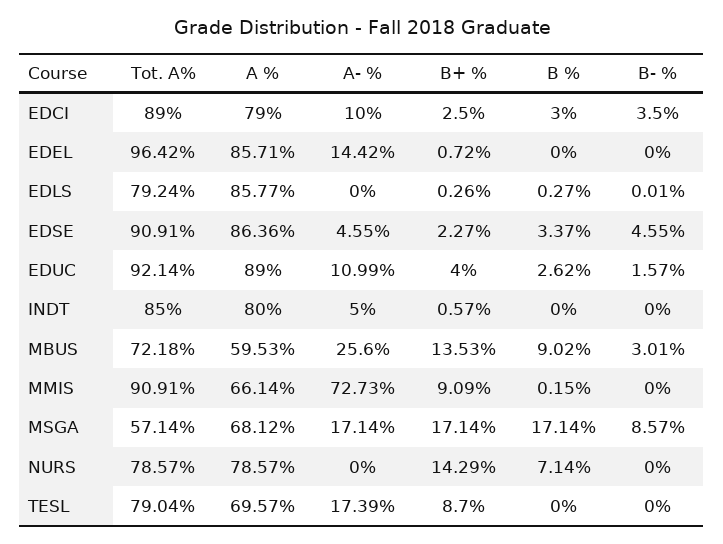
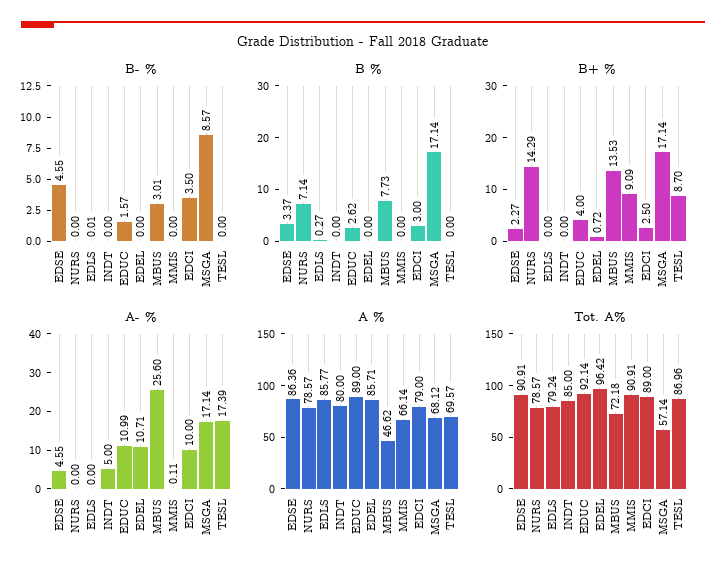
  {
    "Tot. A%": {
      "EDCI": 89,
      "EDEL": 96.42,
      "EDLS": 79.24,
      "EDSE": 90.91,
      "EDUC": 92.14,
      "INDT": 85,
      "MBUS": 72.18,
      "MMIS": 90.91,
      "MSGA": 57.14,
      "NURS": 78.57,
-     "TESL": 79.04
+     "TESL": 86.96
    },
    "A %": {
      "EDCI": 79,
      "EDEL": 85.71,
      "EDLS": 85.77,
      "EDSE": 86.36,
      "EDUC": 89,
      "INDT": 80,
-     "MBUS": 59.53,
+     "MBUS": 46.62,
      "MMIS": 66.14,
      "MSGA": 68.12,
      "NURS": 78.57,
      "TESL": 69.57
    },
    "A- %": {
      "EDCI": 10,
-     "EDEL": 14.42,
+     "EDEL": 10.71,
      "EDLS": 0,
      "EDSE": 4.55,
      "EDUC": 10.99,
      "INDT": 5,
      "MBUS": 25.6,
-     "MMIS": 72.73,
+     "MMIS": 0.11,
      "MSGA": 17.14,
      "NURS": 0,
      "TESL": 17.39
    },
    "B+ %": {
      "EDCI": 2.5,
      "EDEL": 0.72,
-     "EDLS": 0.26,
+     "EDLS": 0,
      "EDSE": 2.27,
      "EDUC": 4,
-     "INDT": 0.57,
+     "INDT": 0,
      "MBUS": 13.53,
      "MMIS": 9.09,
      "MSGA": 17.14,
      "NURS": 14.29,
      "TESL": 8.7
    },
    "B %": {
      "EDCI": 3,
      "EDEL": 0,
      "EDLS": 0.27,
      "EDSE": 3.37,
      "EDUC": 2.62,
      "INDT": 0,
-     "MBUS": 9.02,
+     "MBUS": 7.73,
-     "MMIS": 0.15,
+     "MMIS": 0,
      "MSGA": 17.14,
      "NURS": 7.14,
      "TESL": 0
    },
    "B- %": {
      "EDCI": 3.5,
      "EDEL": 0,
      "EDLS": 0.01,
      "EDSE": 4.55,
      "EDUC": 1.57,
      "INDT": 0,
      "MBUS": 3.01,
      "MMIS": 0,
      "MSGA": 8.57,
      "NURS": 0,
      "TESL": 0
    }
  }

